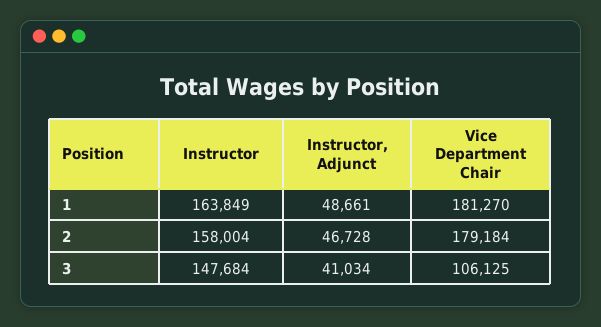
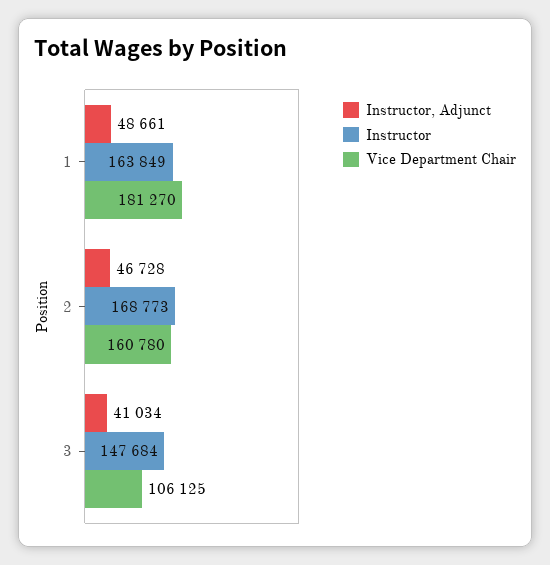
  {
    "Instructor": {
      "1": 163849,
-     "2": 158004,
+     "2": 168773,
      "3": 147684
    },
    "Instructor, Adjunct": {
      "1": 48661,
      "2": 46728,
      "3": 41034
    },
    "Vice Department Chair": {
      "1": 181270,
-     "2": 179184,
+     "2": 160780,
      "3": 106125
    }
  }

